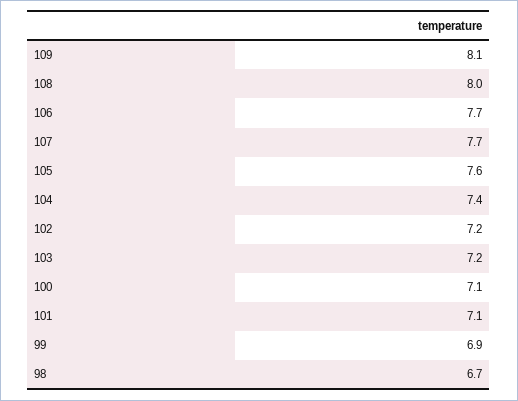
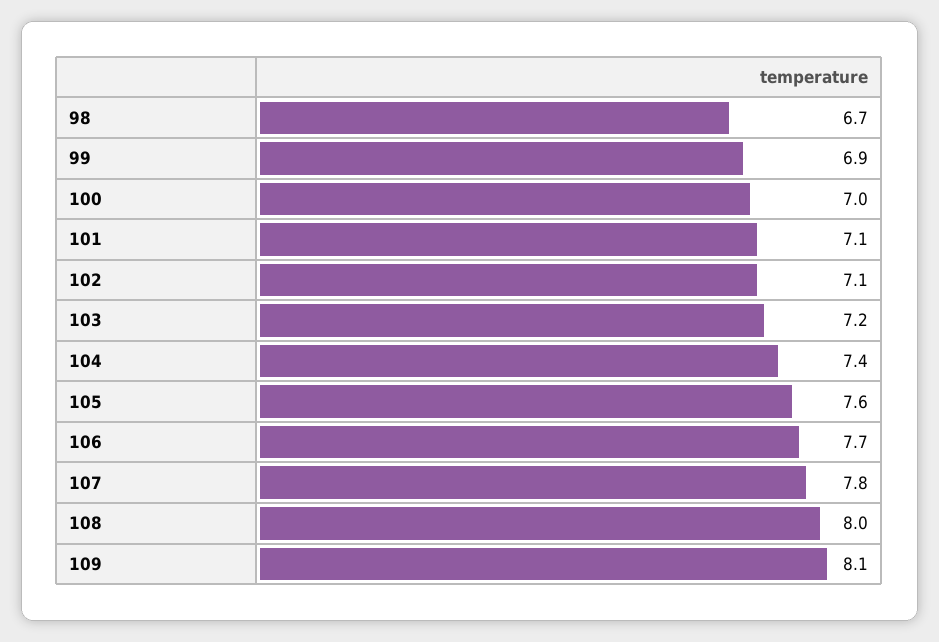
  {
    "109": 8.1,
    "108": 8,
    "106": 7.7,
-   "107": 7.7,
+   "107": 7.8,
    "105": 7.6,
    "104": 7.4,
-   "102": 7.2,
+   "102": 7.1,
    "103": 7.2,
-   "100": 7.1,
+   "100": 7,
    "101": 7.1,
    "99": 6.9,
    "98": 6.7
  }

